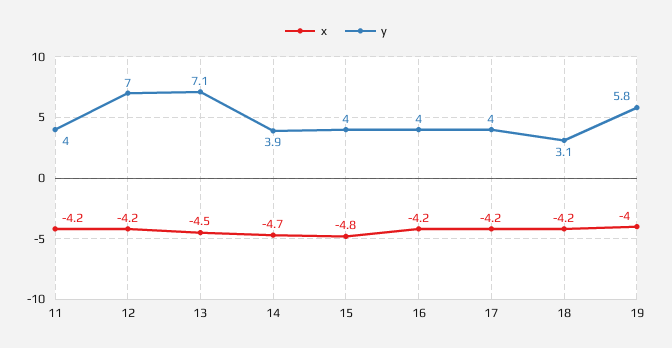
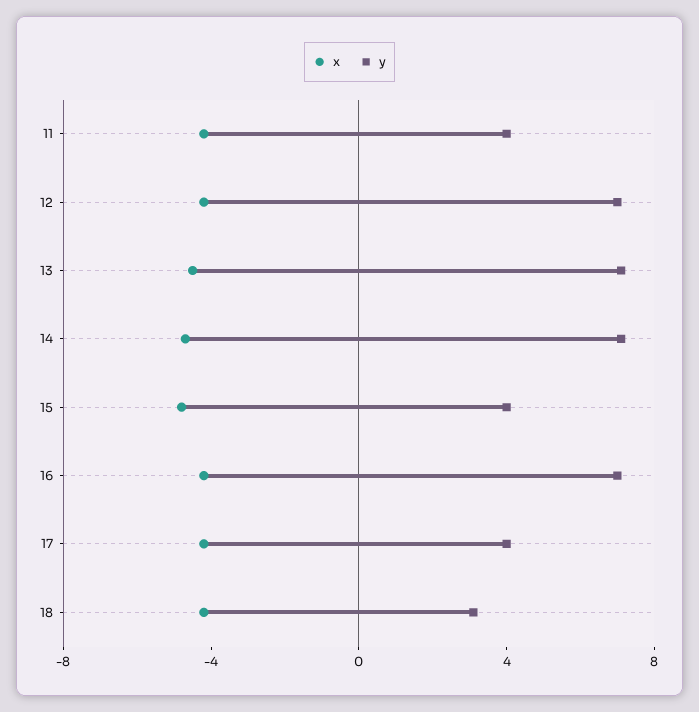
  {
    "x": {
      "11": -4.2,
      "12": -4.2,
      "13": -4.5,
      "14": -4.7,
      "15": -4.8,
      "16": -4.2,
      "17": -4.2,
-     "18": -4.2,
+     "18": -4.2
-     "19": -4
    },
    "y": {
      "11": 4,
      "12": 7,
      "13": 7.1,
-     "14": 3.9,
+     "14": 7,
      "15": 4,
-     "16": 4,
+     "16": 7,
      "17": 4,
-     "18": 3.1,
+     "18": 3.1
-     "19": 5.8
    }
  }

